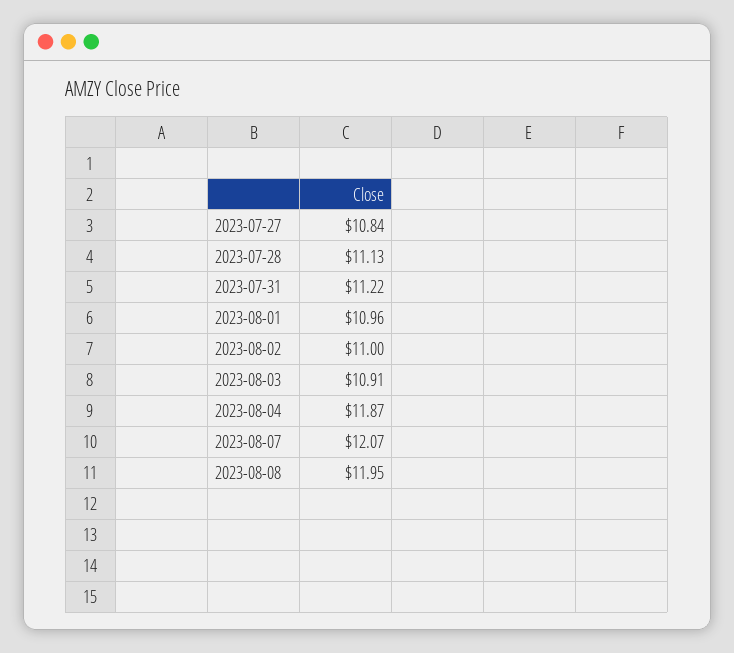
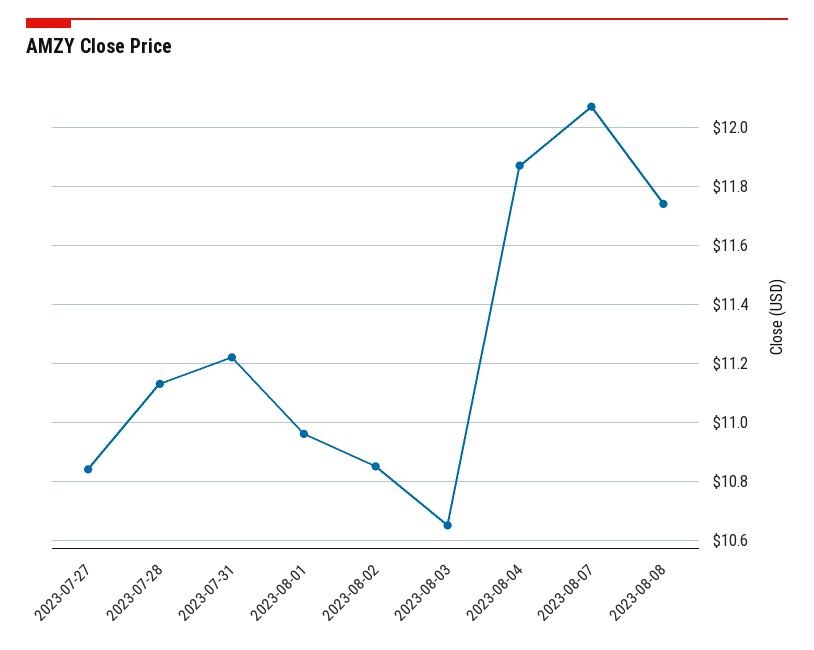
  {
    "2023-07-27": 10.84,
    "2023-07-28": 11.13,
    "2023-07-31": 11.22,
    "2023-08-01": 10.96,
-   "2023-08-02": 11,
+   "2023-08-02": 10.85,
-   "2023-08-03": 10.91,
+   "2023-08-03": 10.65,
    "2023-08-04": 11.87,
    "2023-08-07": 12.07,
-   "2023-08-08": 11.95
+   "2023-08-08": 11.75
  }

